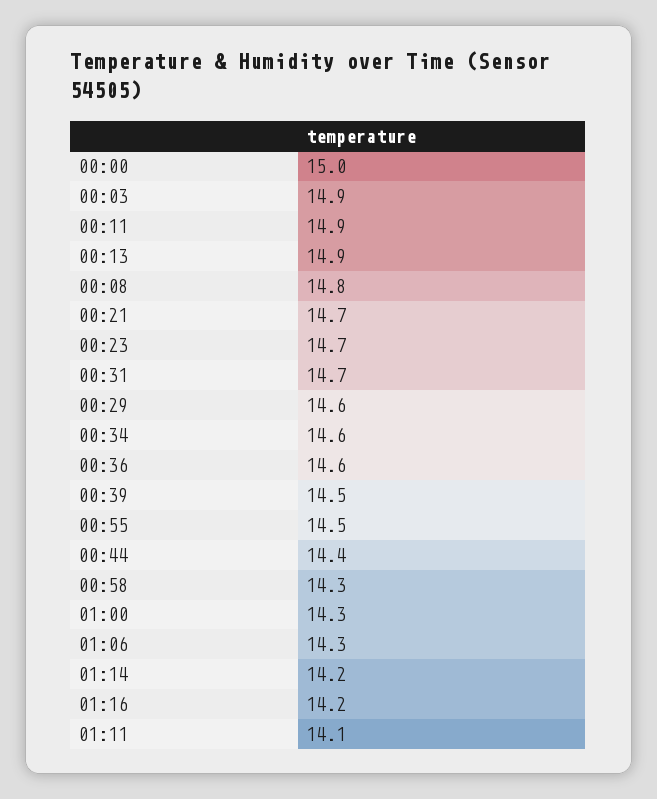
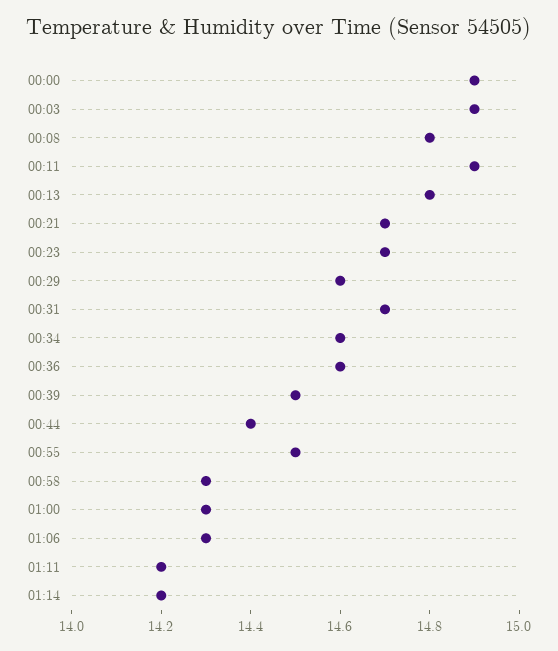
  {
-   "00:00": 15,
+   "00:00": 14.9,
    "00:03": 14.9,
    "00:11": 14.9,
-   "00:13": 14.9,
+   "00:13": 14.8,
    "00:08": 14.8,
    "00:21": 14.7,
    "00:23": 14.7,
    "00:31": 14.7,
    "00:29": 14.6,
    "00:34": 14.6,
    "00:36": 14.6,
    "00:39": 14.5,
    "00:55": 14.5,
    "00:44": 14.4,
    "00:58": 14.3,
    "01:00": 14.3,
    "01:06": 14.3,
    "01:14": 14.2,
-   "01:16": 14.2,
-   "01:11": 14.1
+   "01:11": 14.2
  }

